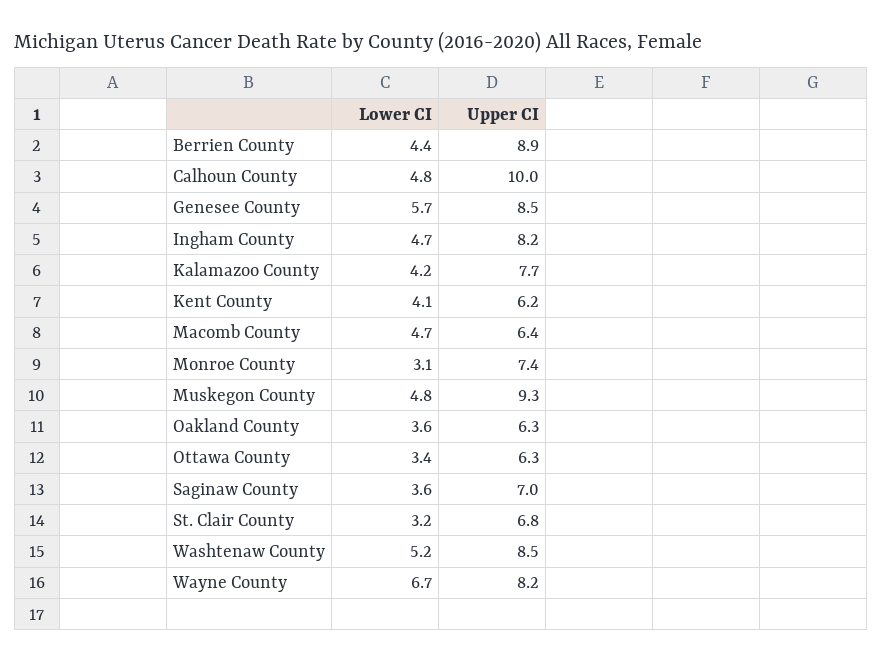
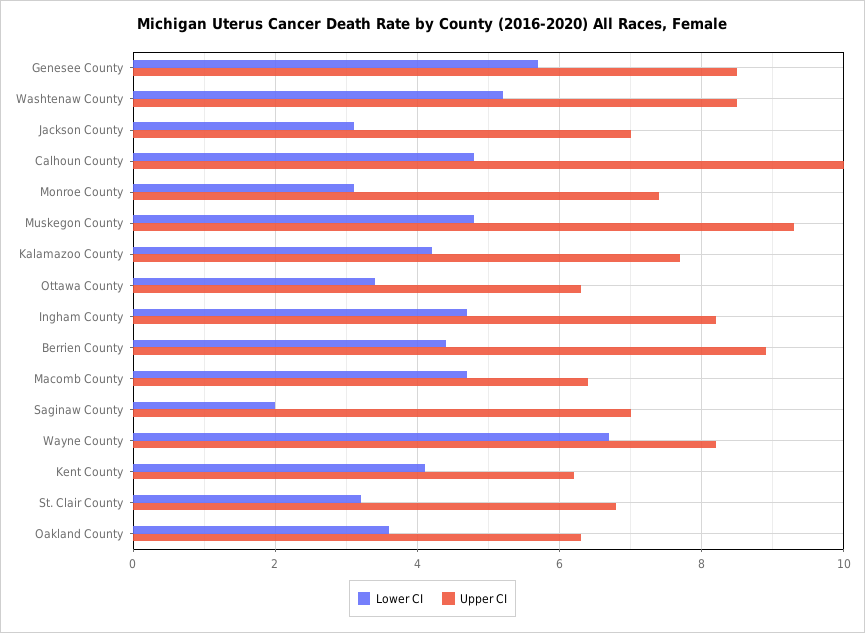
  {
    "Lower CI": {
      "Berrien County": 4.4,
      "Calhoun County": 4.8,
      "Genesee County": 5.7,
      "Ingham County": 4.7,
      "Kalamazoo County": 4.2,
      "Kent County": 4.1,
      "Macomb County": 4.7,
      "Monroe County": 3.1,
      "Muskegon County": 4.8,
      "Oakland County": 3.6,
      "Ottawa County": 3.4,
-     "Saginaw County": 3.6,
+     "Saginaw County": 2,
      "St. Clair County": 3.2,
      "Washtenaw County": 5.2,
-     "Wayne County": 6.7
+     "Wayne County": 6.7,
+     "Jackson County": 3
    },
    "Upper CI": {
      "Berrien County": 8.9,
      "Calhoun County": 10,
      "Genesee County": 8.5,
      "Ingham County": 8.2,
      "Kalamazoo County": 7.7,
      "Kent County": 6.2,
      "Macomb County": 6.4,
      "Monroe County": 7.4,
      "Muskegon County": 9.3,
      "Oakland County": 6.3,
      "Ottawa County": 6.3,
      "Saginaw County": 7,
      "St. Clair County": 6.8,
      "Washtenaw County": 8.5,
-     "Wayne County": 8.2
+     "Wayne County": 8.2,
+     "Jackson County": 7
    }
  }

